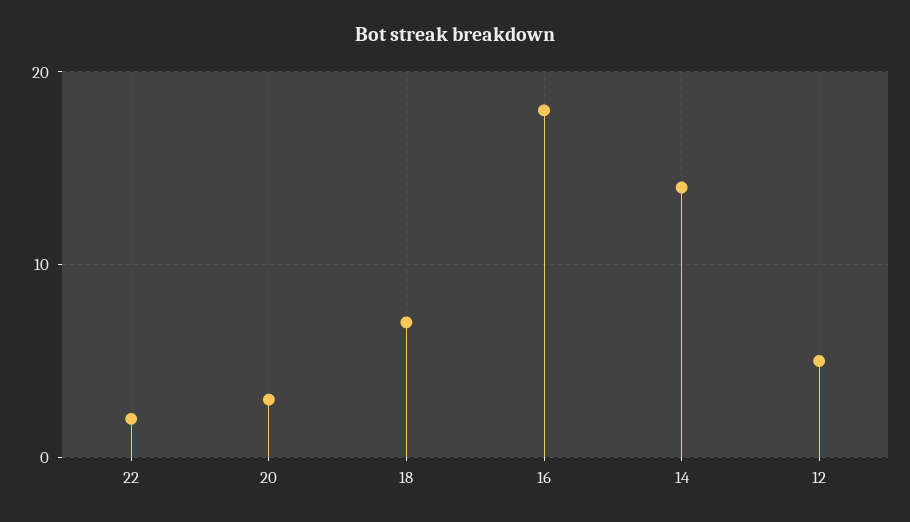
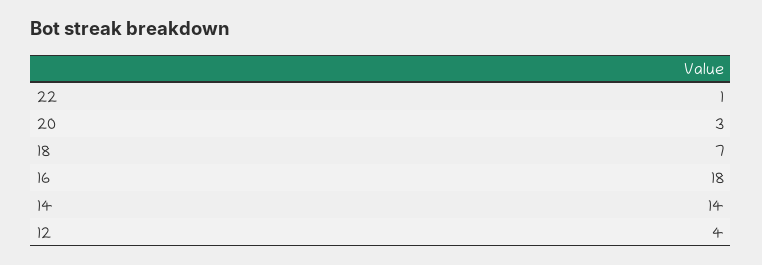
  {
-   "22": 2,
+   "22": 1,
    "20": 3,
    "18": 7,
    "16": 18,
    "14": 14,
-   "12": 5
+   "12": 4
  }

